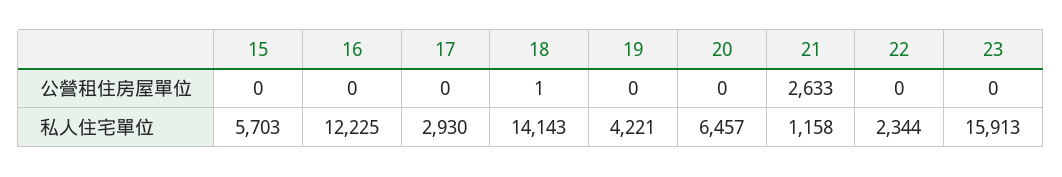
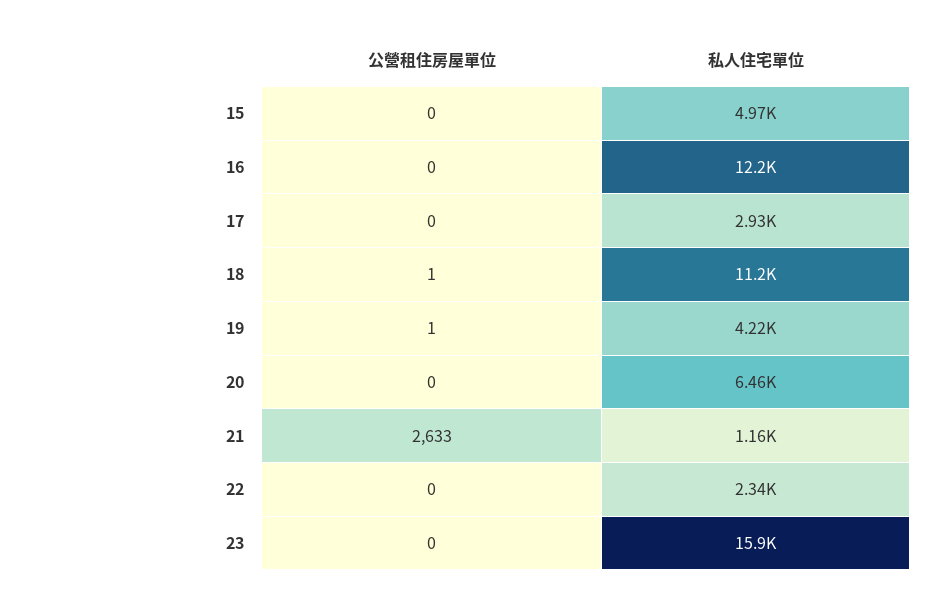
  {
    "15": {
      "公營租住房屋單位": 0,
-     "私人住宅單位": 5703
+     "私人住宅單位": 4970
    },
    "16": {
      "公營租住房屋單位": 0,
      "私人住宅單位": 12225
    },
    "17": {
      "公營租住房屋單位": 0,
      "私人住宅單位": 2930
    },
    "18": {
      "公營租住房屋單位": 1,
-     "私人住宅單位": 14143
+     "私人住宅單位": 11200
    },
    "19": {
-     "公營租住房屋單位": 0,
+     "公營租住房屋單位": 1,
      "私人住宅單位": 4221
    },
    "20": {
      "公營租住房屋單位": 0,
      "私人住宅單位": 6457
    },
    "21": {
      "公營租住房屋單位": 2633,
      "私人住宅單位": 1158
    },
    "22": {
      "公營租住房屋單位": 0,
      "私人住宅單位": 2344
    },
    "23": {
      "公營租住房屋單位": 0,
      "私人住宅單位": 15913
    }
  }

